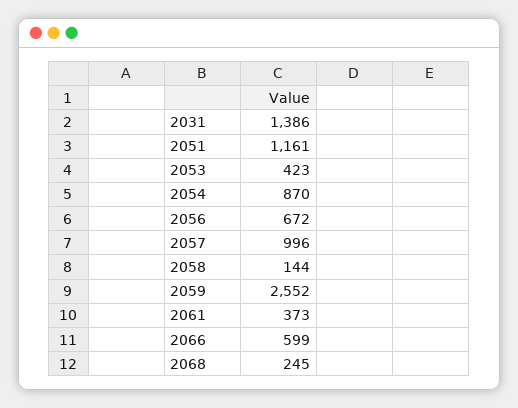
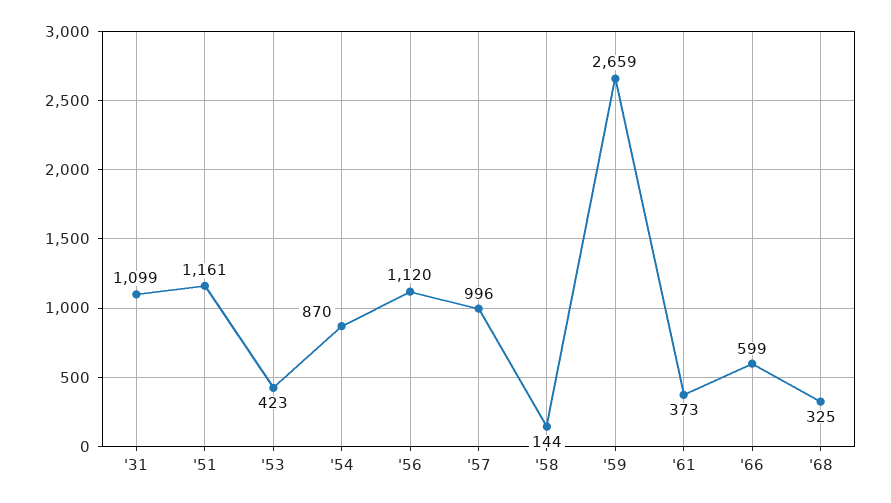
  {
-   "2031": 1386,
+   "2031": 1099,
    "2051": 1161,
    "2053": 423,
    "2054": 870,
-   "2056": 672,
+   "2056": 1120,
    "2057": 996,
    "2058": 144,
-   "2059": 2552,
+   "2059": 2659,
    "2061": 373,
    "2066": 599,
-   "2068": 245
+   "2068": 325
  }

